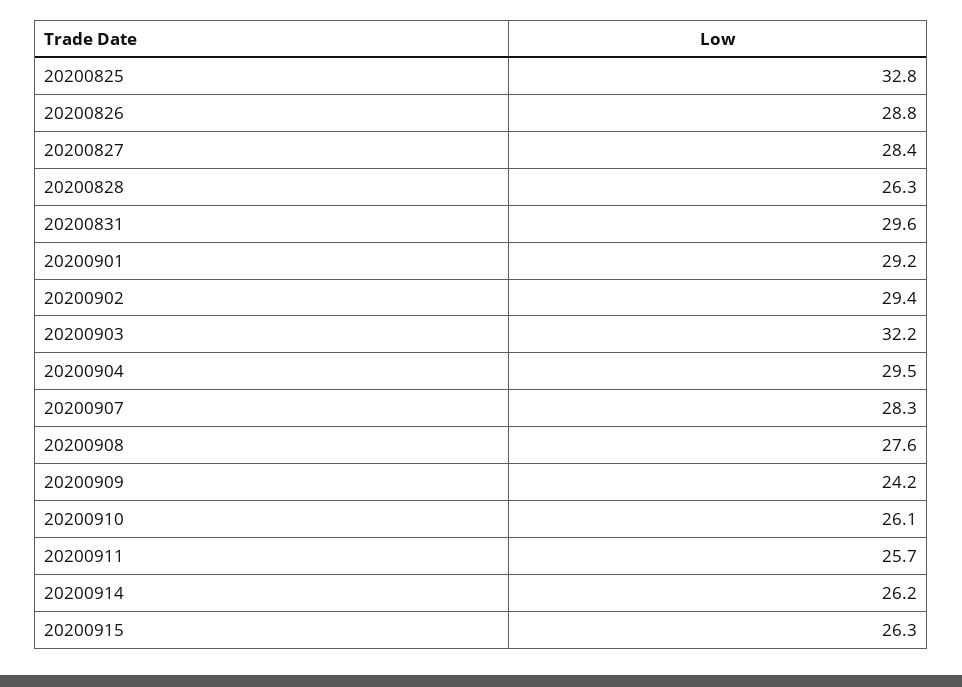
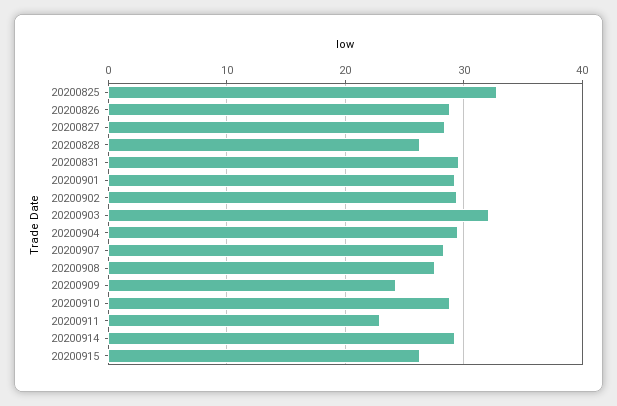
  {
    "20200825": 32.8,
    "20200826": 28.8,
    "20200827": 28.4,
    "20200828": 26.3,
    "20200831": 29.6,
    "20200901": 29.2,
    "20200902": 29.4,
    "20200903": 32.2,
    "20200904": 29.5,
    "20200907": 28.3,
    "20200908": 27.6,
    "20200909": 24.2,
-   "20200910": 26.1,
+   "20200910": 29,
-   "20200911": 25.7,
+   "20200911": 23,
-   "20200914": 26.2,
+   "20200914": 29,
    "20200915": 26.3
  }

